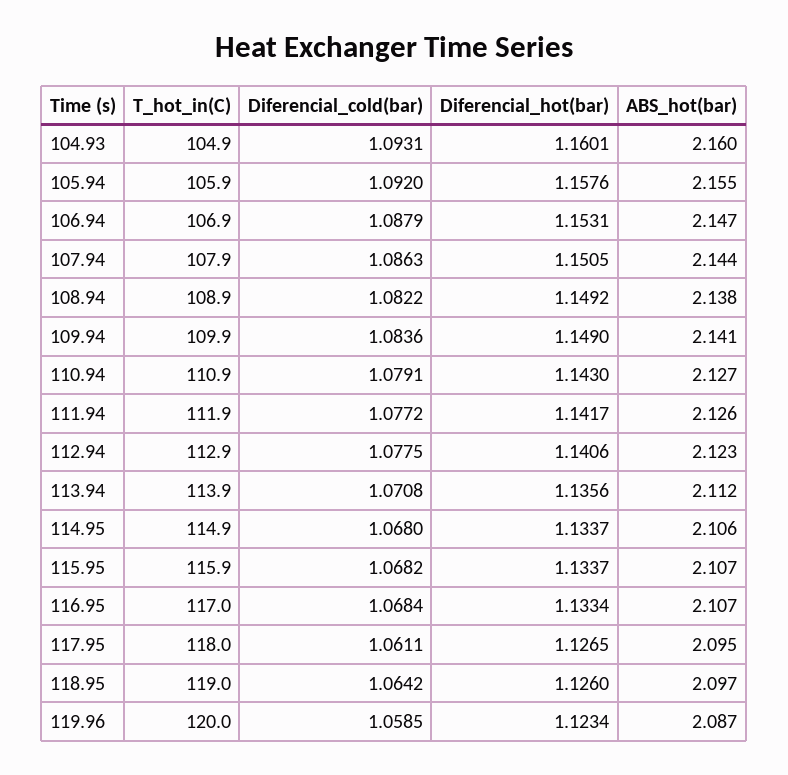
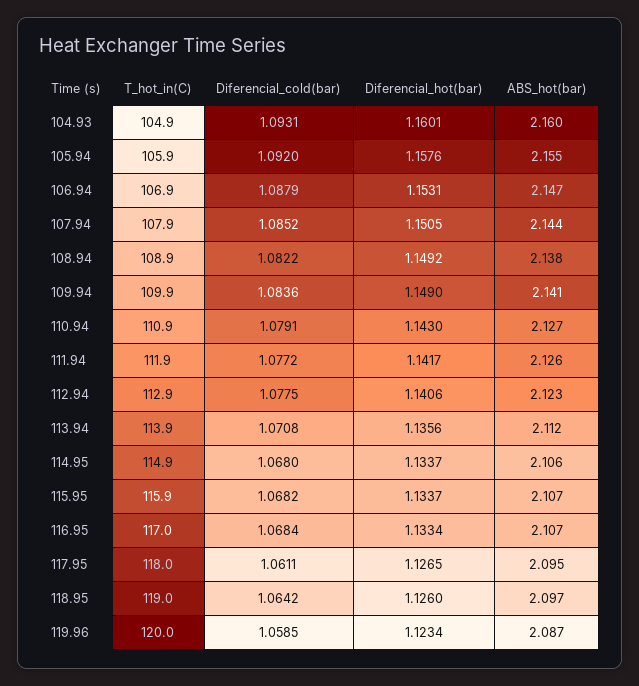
  {
    "T_hot_in(C)": {
      "104.93": 104.9,
      "105.94": 105.9,
      "106.94": 106.9,
      "107.94": 107.9,
      "108.94": 108.9,
      "109.94": 109.9,
      "110.94": 110.9,
      "111.94": 111.9,
      "112.94": 112.9,
      "113.94": 113.9,
      "114.95": 114.9,
      "115.95": 115.9,
      "116.95": 117,
      "117.95": 118,
      "118.95": 119,
      "119.96": 120
    },
    "Diferencial_cold(bar)": {
      "104.93": 1.0931,
      "105.94": 1.092,
      "106.94": 1.0879,
-     "107.94": 1.0863,
+     "107.94": 1.0852,
      "108.94": 1.0822,
      "109.94": 1.0836,
      "110.94": 1.0791,
      "111.94": 1.0772,
      "112.94": 1.0775,
      "113.94": 1.0708,
      "114.95": 1.068,
      "115.95": 1.0682,
      "116.95": 1.0684,
      "117.95": 1.0611,
      "118.95": 1.0642,
      "119.96": 1.0585
    },
    "Diferencial_hot(bar)": {
      "104.93": 1.1601,
      "105.94": 1.1576,
      "106.94": 1.1531,
      "107.94": 1.1505,
      "108.94": 1.1492,
      "109.94": 1.149,
      "110.94": 1.143,
      "111.94": 1.1417,
      "112.94": 1.1406,
      "113.94": 1.1356,
      "114.95": 1.1337,
      "115.95": 1.1337,
      "116.95": 1.1334,
      "117.95": 1.1265,
      "118.95": 1.126,
      "119.96": 1.1234
    },
    "ABS_hot(bar)": {
      "104.93": 2.16,
      "105.94": 2.155,
      "106.94": 2.147,
      "107.94": 2.144,
      "108.94": 2.138,
      "109.94": 2.141,
      "110.94": 2.127,
      "111.94": 2.126,
      "112.94": 2.123,
      "113.94": 2.112,
      "114.95": 2.106,
      "115.95": 2.107,
      "116.95": 2.107,
      "117.95": 2.095,
      "118.95": 2.097,
      "119.96": 2.087
    }
  }

